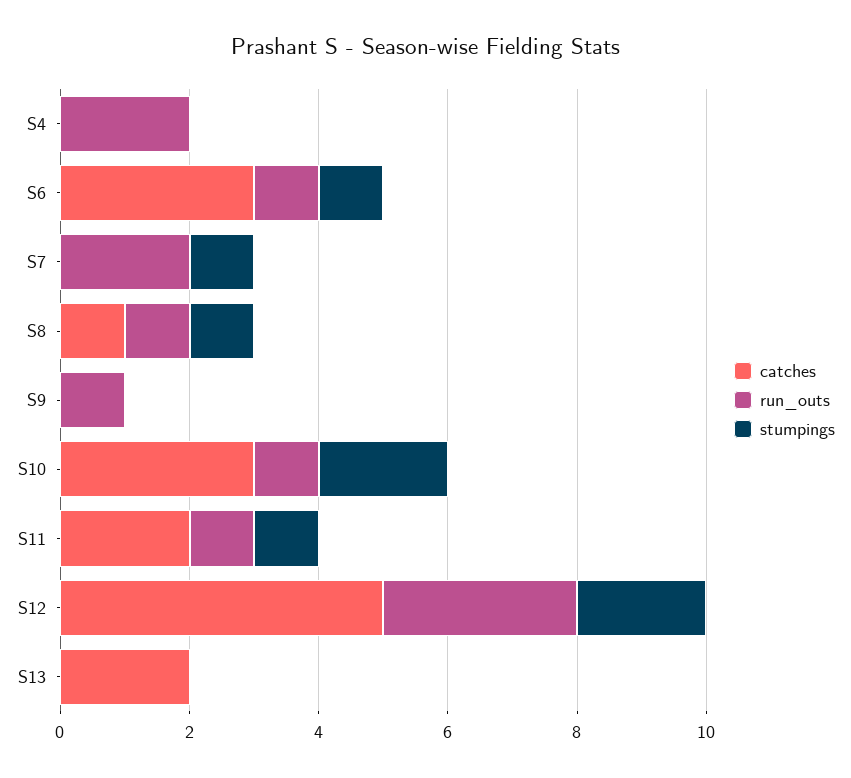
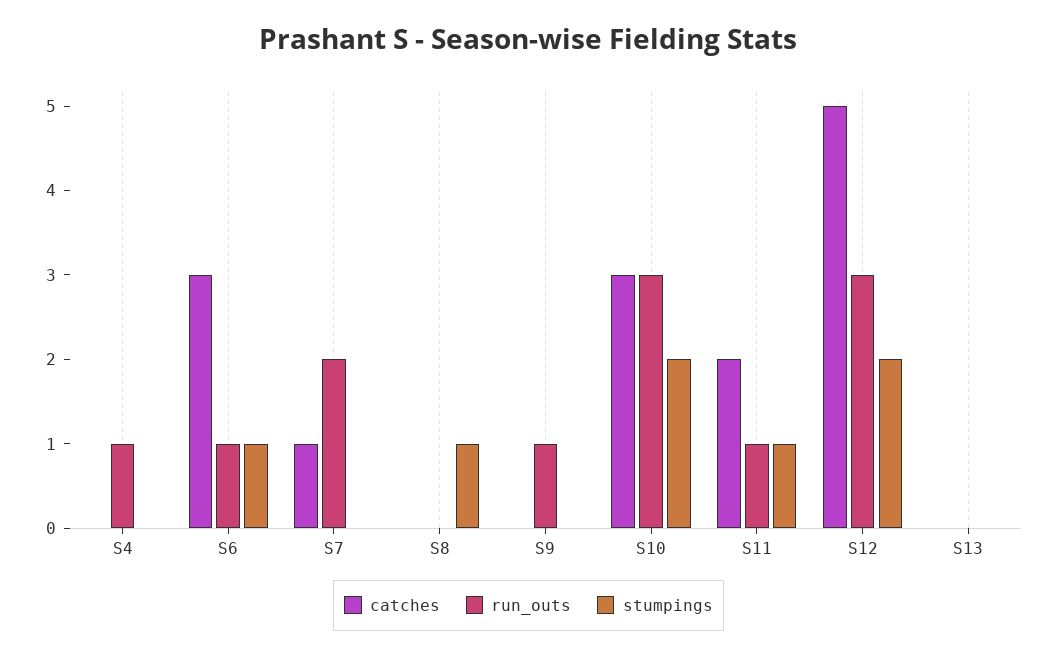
  {
    "catches": {
      "S4": 0,
      "S6": 3,
-     "S7": 0,
+     "S7": 1,
-     "S8": 1,
+     "S8": 0,
      "S9": 0,
      "S10": 3,
      "S11": 2,
      "S12": 5,
-     "S13": 2
+     "S13": 0
    },
    "run_outs": {
-     "S4": 2,
+     "S4": 1,
      "S6": 1,
      "S7": 2,
-     "S8": 1,
+     "S8": 0,
      "S9": 1,
-     "S10": 1,
+     "S10": 3,
      "S11": 1,
      "S12": 3,
      "S13": 0
    },
    "stumpings": {
      "S4": 0,
      "S6": 1,
-     "S7": 1,
+     "S7": 0,
      "S8": 1,
      "S9": 0,
      "S10": 2,
      "S11": 1,
      "S12": 2,
      "S13": 0
    }
  }

